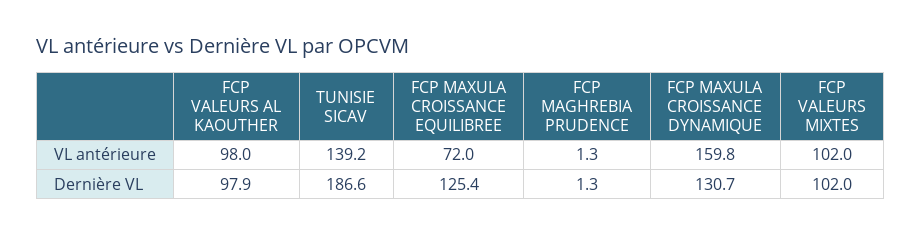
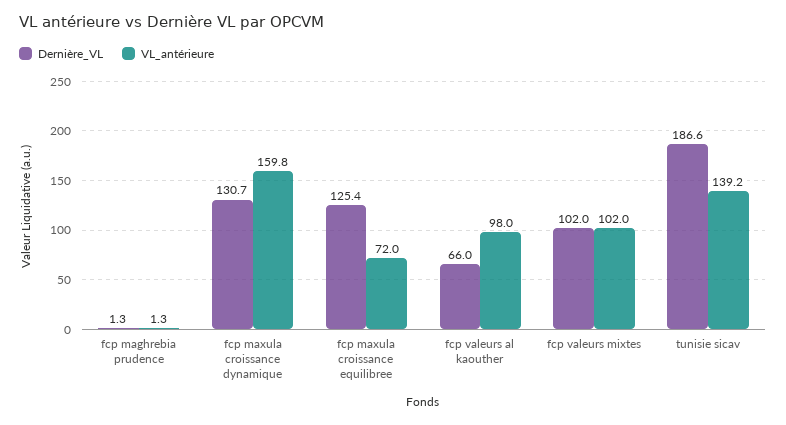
  {
    "VL antérieure": {
      "FCP VALEURS AL KAOUTHER": 98,
      "TUNISIE SICAV": 139.2,
      "FCP MAXULA CROISSANCE EQUILIBREE": 72,
      "FCP MAGHREBIA PRUDENCE": 1.3,
      "FCP MAXULA CROISSANCE DYNAMIQUE": 159.8,
      "FCP VALEURS MIXTES": 102
    },
    "Dernière VL": {
-     "FCP VALEURS AL KAOUTHER": 97.9,
+     "FCP VALEURS AL KAOUTHER": 66,
      "TUNISIE SICAV": 186.6,
      "FCP MAXULA CROISSANCE EQUILIBREE": 125.4,
      "FCP MAGHREBIA PRUDENCE": 1.3,
      "FCP MAXULA CROISSANCE DYNAMIQUE": 130.7,
      "FCP VALEURS MIXTES": 102
    }
  }

